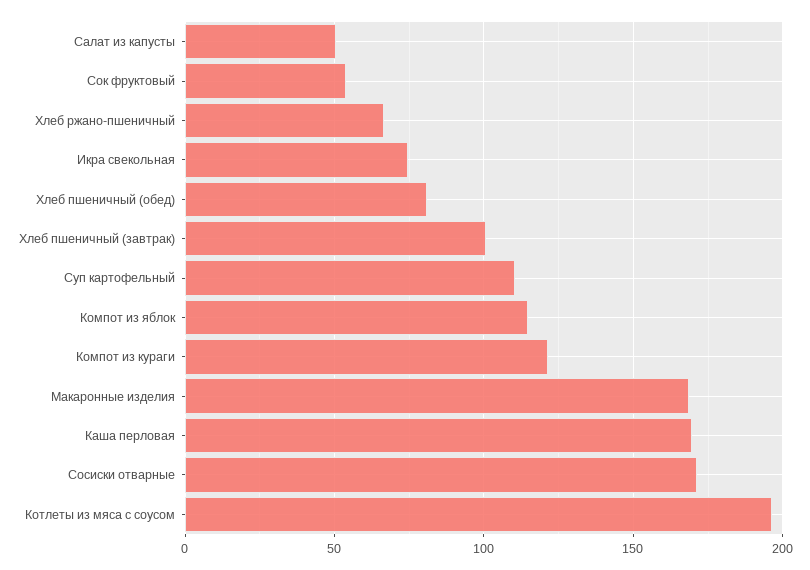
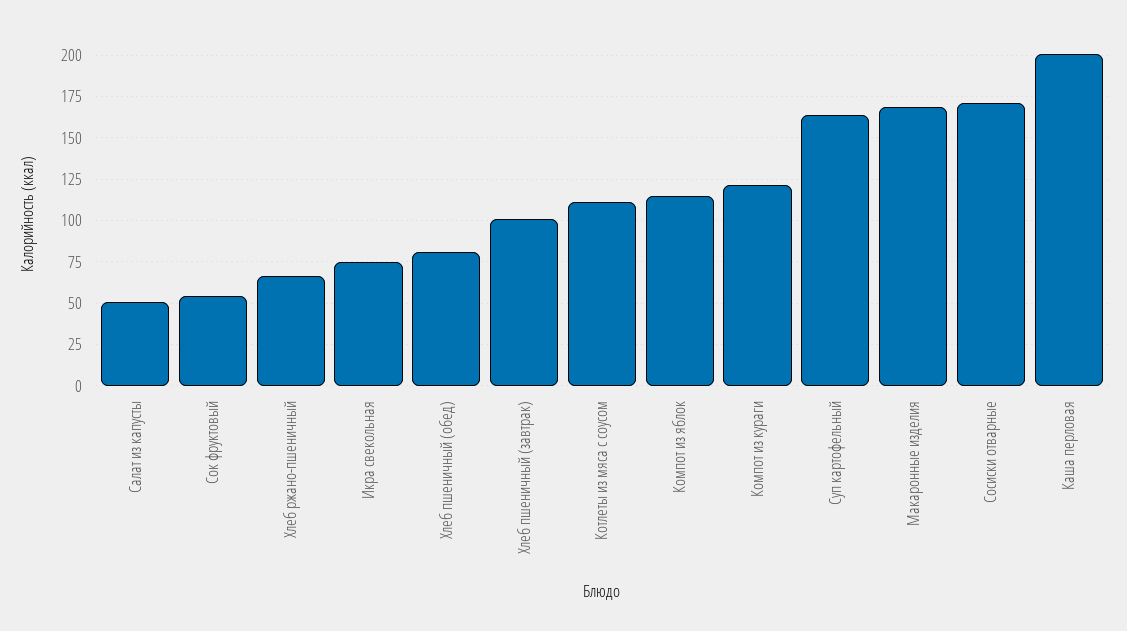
  {
    "Салат из капусты": 50,
    "Сок фруктовый": 55,
    "Хлеб ржано-пшеничный": 65,
    "Икра свекольная": 75,
    "Хлеб пшеничный (обед)": 80,
    "Хлеб пшеничный (завтрак)": 100,
-   "Суп картофельный": 110,
+   "Суп картофельный": 165,
    "Компот из яблок": 115,
    "Компот из кураги": 120,
    "Макаронные изделия": 170,
-   "Каша перловая": 170,
+   "Каша перловая": 200,
    "Сосиски отварные": 170,
-   "Котлеты из мяса с соусом": 195
+   "Котлеты из мяса с соусом": 110
  }

